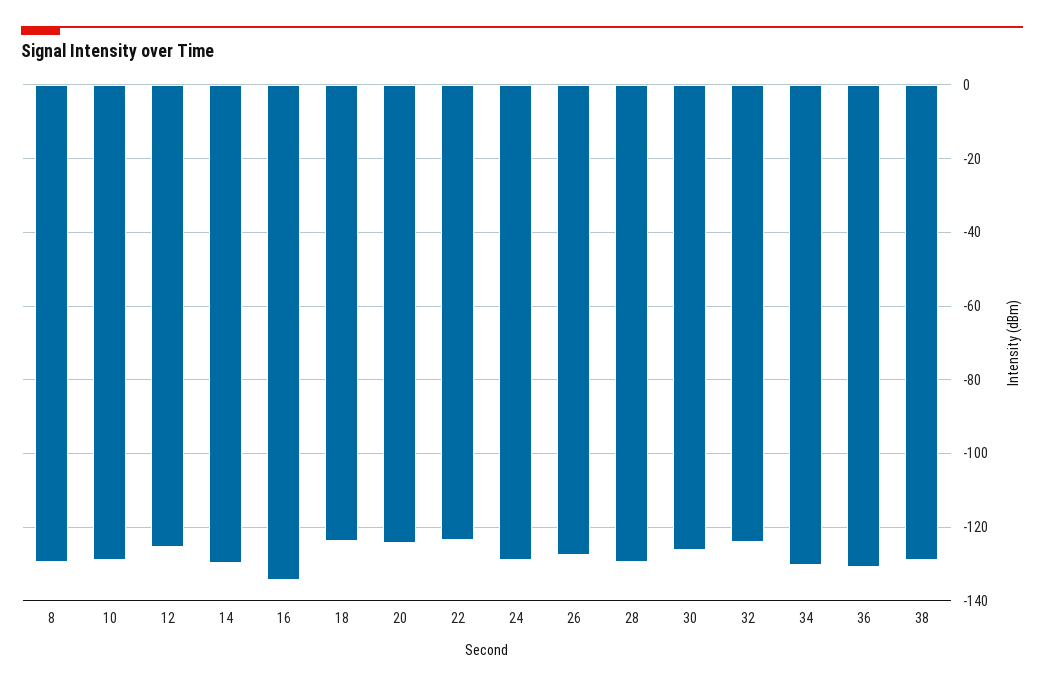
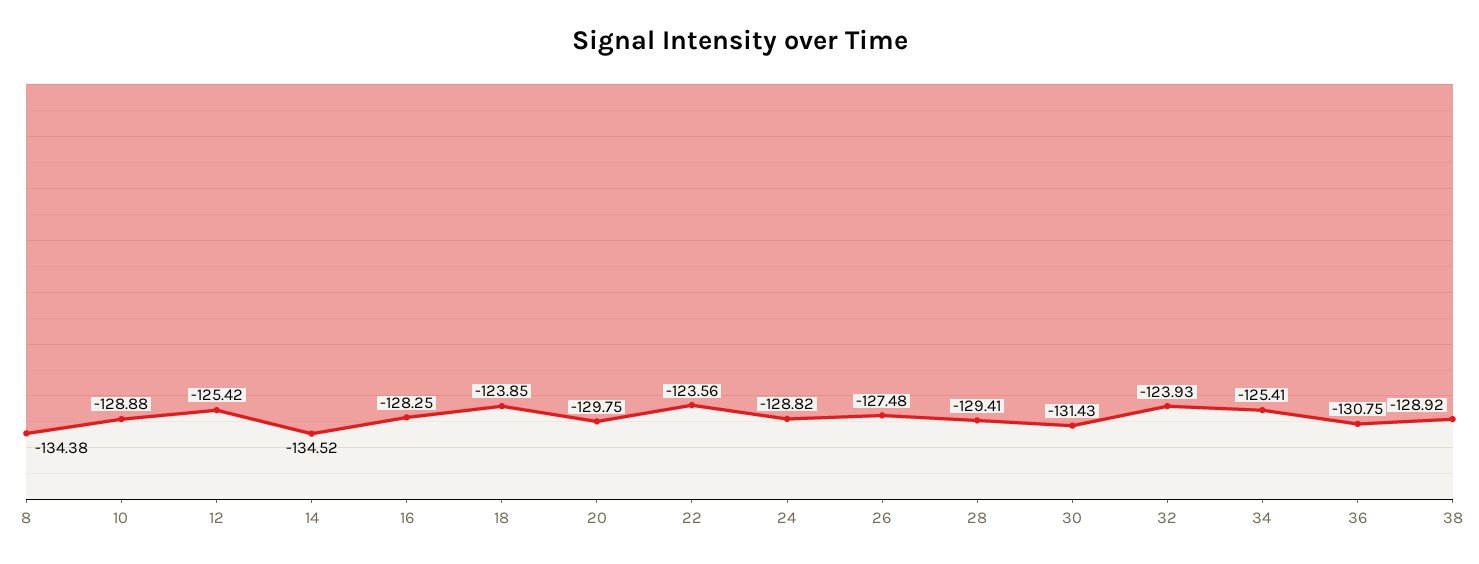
  {
-   "8": -130,
+   "8": -134.38,
    "10": -128.88,
    "12": -125.42,
-   "14": -130,
+   "14": -134.52,
-   "16": -134,
+   "16": -128.25,
    "18": -123.85,
-   "20": -124,
+   "20": -129.75,
    "22": -123.56,
    "24": -128.82,
    "26": -127.48,
    "28": -129.41,
-   "30": -126,
+   "30": -131.43,
    "32": -123.93,
-   "34": -130,
+   "34": -125.41,
    "36": -130.75,
    "38": -128.92
  }

